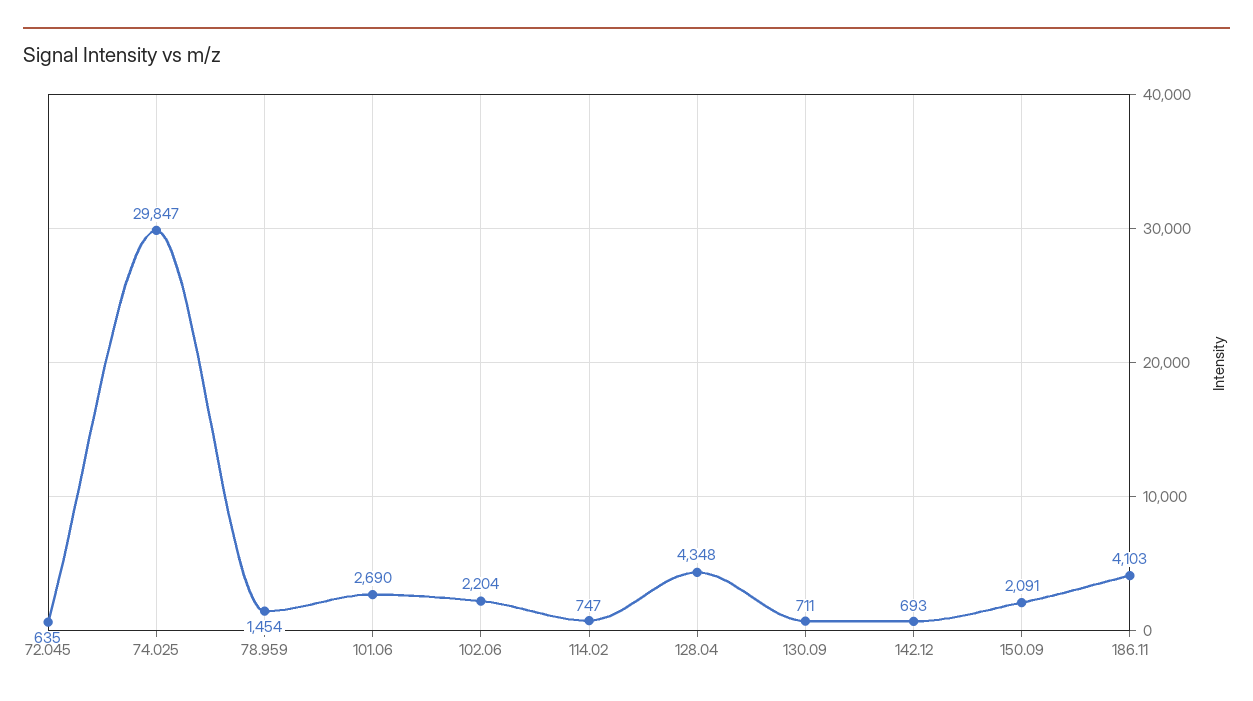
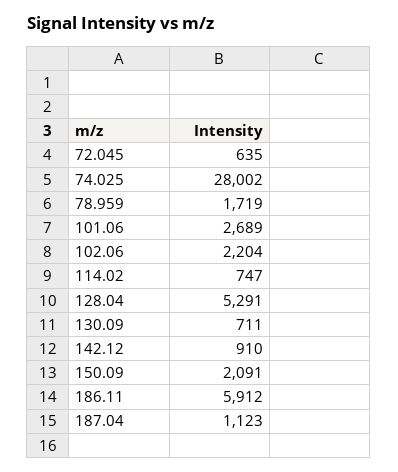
  {
    "72.045": 635,
-   "74.025": 29847,
+   "74.025": 28002,
-   "78.959": 1454,
+   "78.959": 1719,
-   "101.06": 2690,
+   "101.06": 2689,
    "102.06": 2204,
    "114.02": 747,
-   "128.04": 4348,
+   "128.04": 5291,
    "130.09": 711,
-   "142.12": 693,
+   "142.12": 910,
    "150.09": 2091,
-   "186.11": 4103
+   "186.11": 5912,
+   "187.04": 1123
  }

